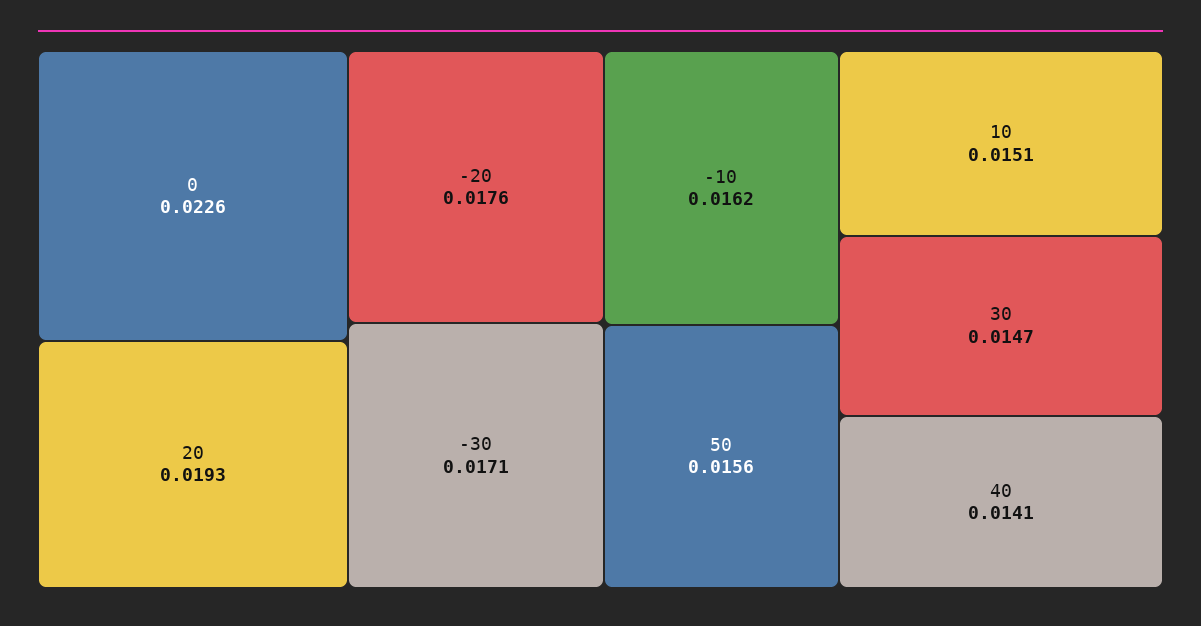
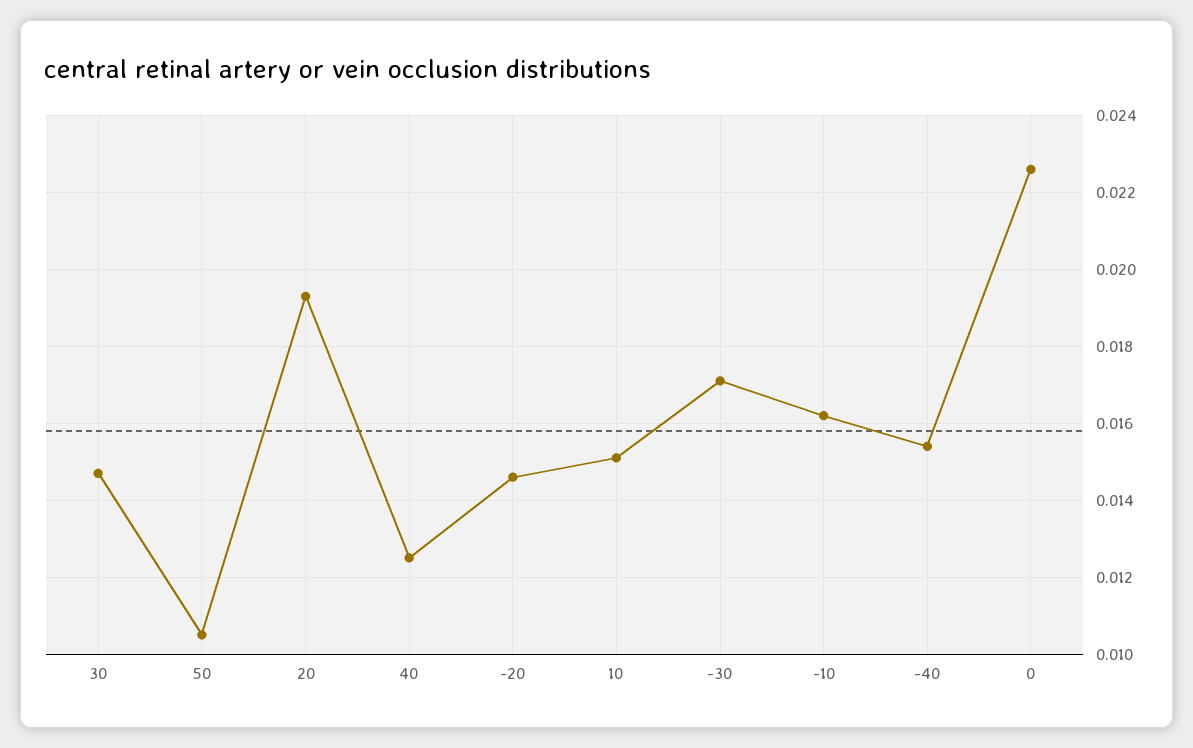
  {
    "0": 0.0226,
    "20": 0.0193,
-   "-20": 0.0176,
+   "-20": 0.0145,
    "-30": 0.0171,
    "-10": 0.0162,
-   "50": 0.0156,
+   "50": 0.0105,
    "10": 0.0151,
    "30": 0.0147,
-   "40": 0.0141
+   "40": 0.0125,
+   "-40": 0.0155
  }

